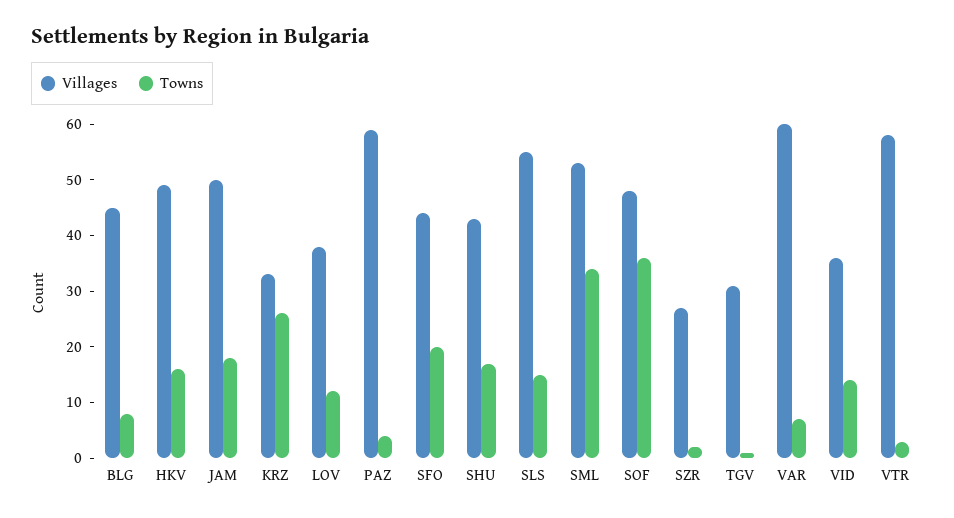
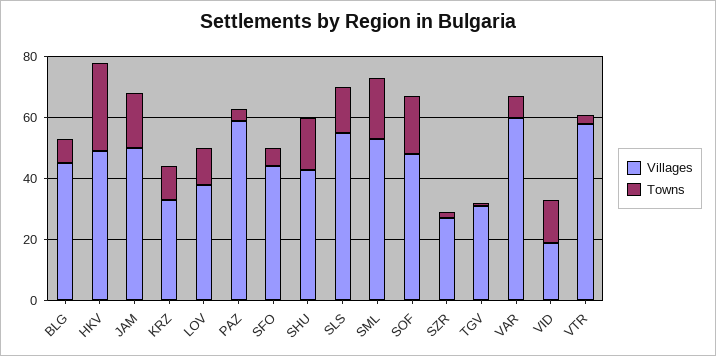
  {
    "Villages": {
      "BLG": 45,
      "HKV": 50,
      "JAM": 50,
      "KRZ": 35,
      "LOV": 40,
      "PAZ": 60,
      "SFO": 45,
      "SHU": 45,
      "SLS": 55,
      "SML": 55,
      "SOF": 50,
      "SZR": 25,
      "TGV": 30,
      "VAR": 60,
-     "VID": 35,
+     "VID": 20,
      "VTR": 60
    },
    "Towns": {
      "BLG": 10,
-     "HKV": 15,
+     "HKV": 30,
      "JAM": 20,
-     "KRZ": 25,
+     "KRZ": 10,
      "LOV": 10,
      "PAZ": 5,
-     "SFO": 20,
+     "SFO": 5,
      "SHU": 15,
      "SLS": 15,
-     "SML": 35,
+     "SML": 20,
-     "SOF": 35,
+     "SOF": 20,
      "SZR": 0,
      "TGV": 0,
      "VAR": 5,
      "VID": 15,
      "VTR": 5
    }
  }

